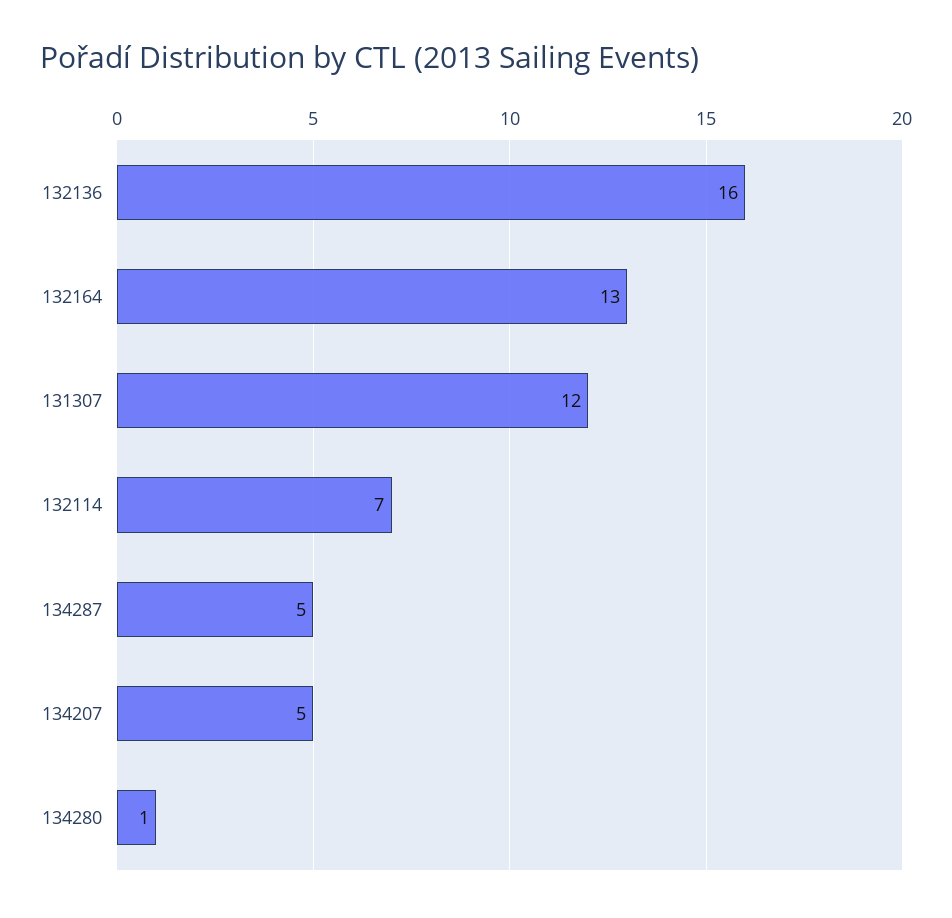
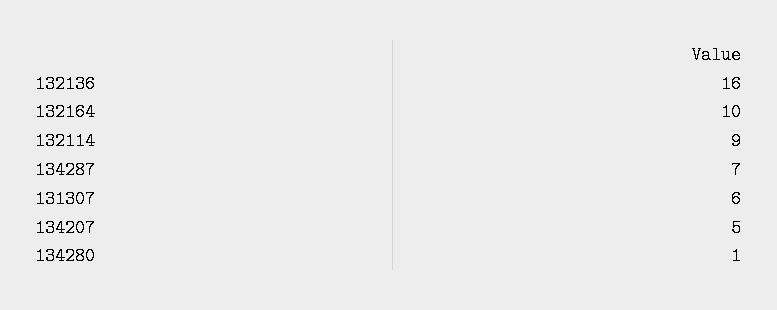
  {
    "132136": 16,
-   "132164": 13,
+   "132164": 10,
-   "131307": 12,
+   "131307": 6,
-   "132114": 7,
+   "132114": 9,
-   "134287": 5,
+   "134287": 7,
    "134207": 5,
    "134280": 1
  }

